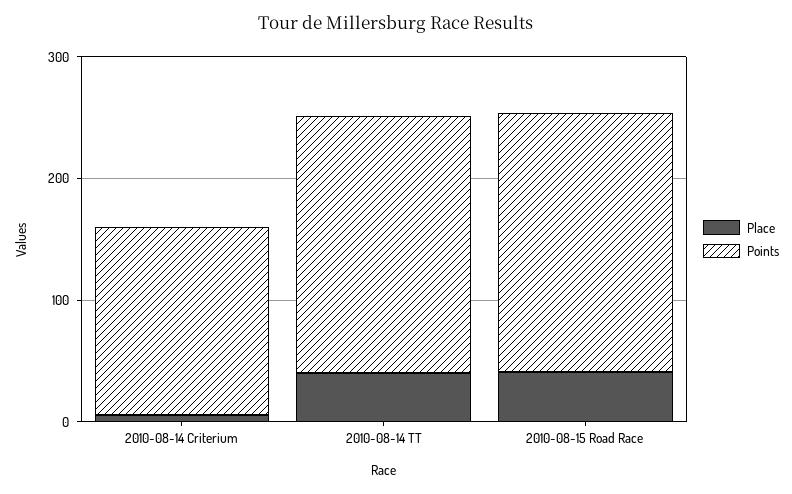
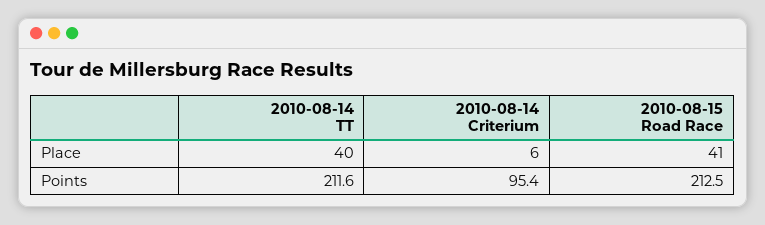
  {
    "Place": {
      "2010-08-14 Criterium": 6,
      "2010-08-14 TT": 40,
      "2010-08-15 Road Race": 41
    },
    "Points": {
-     "2010-08-14 Criterium": 160,
+     "2010-08-14 Criterium": 95.4,
      "2010-08-14 TT": 211.6,
      "2010-08-15 Road Race": 212.5
    }
  }

